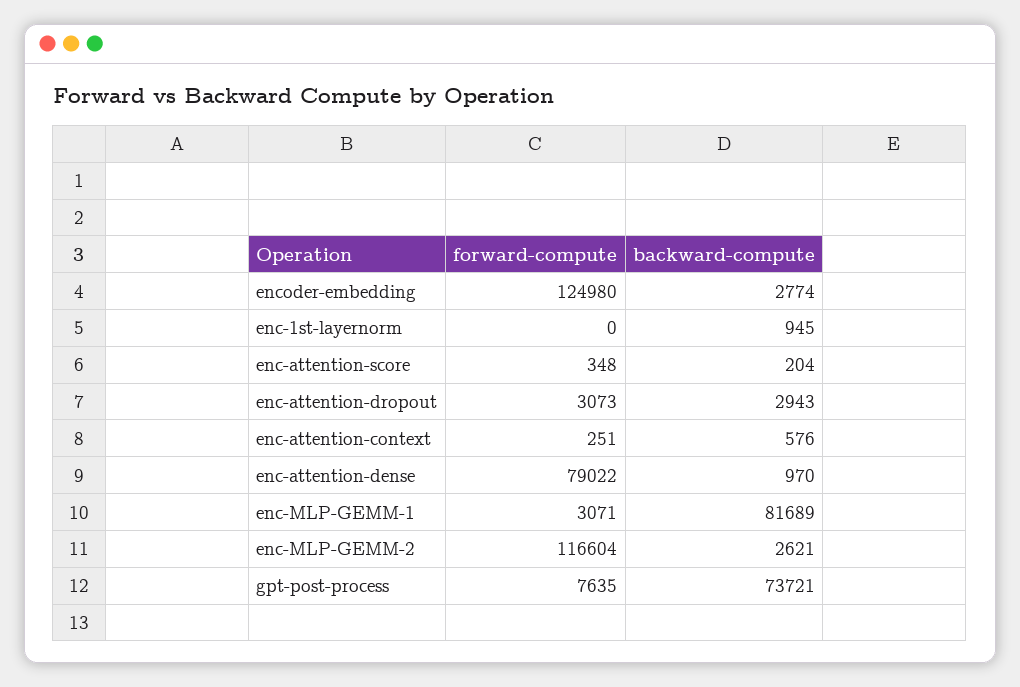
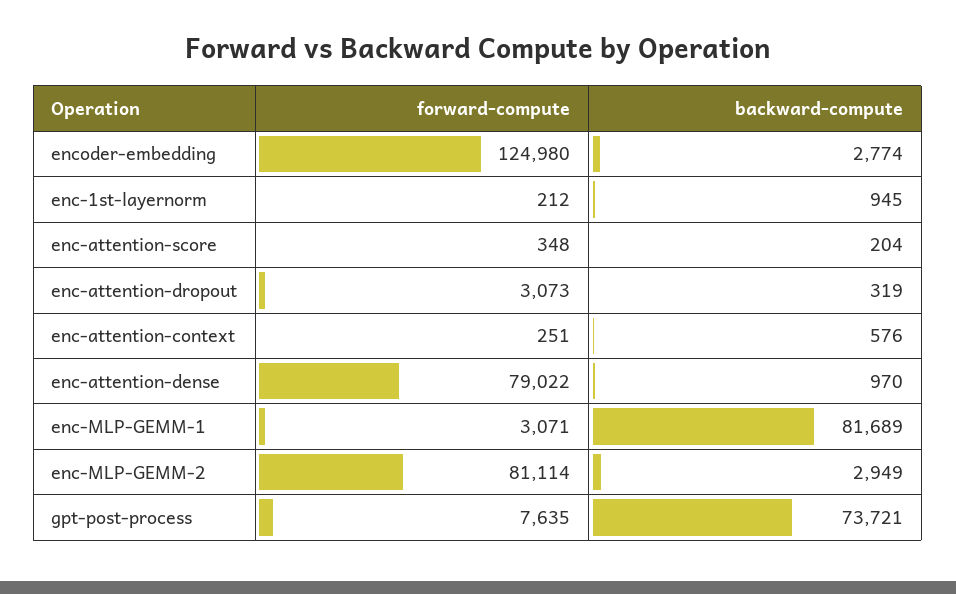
  {
    "forward-compute": {
      "encoder-embedding": 124980,
-     "enc-1st-layernorm": 0,
+     "enc-1st-layernorm": 212,
      "enc-attention-score": 348,
      "enc-attention-dropout": 3073,
      "enc-attention-context": 251,
      "enc-attention-dense": 79022,
      "enc-MLP-GEMM-1": 3071,
-     "enc-MLP-GEMM-2": 116604,
+     "enc-MLP-GEMM-2": 81114,
      "gpt-post-process": 7635
    },
    "backward-compute": {
      "encoder-embedding": 2774,
      "enc-1st-layernorm": 945,
      "enc-attention-score": 204,
-     "enc-attention-dropout": 2943,
+     "enc-attention-dropout": 319,
      "enc-attention-context": 576,
      "enc-attention-dense": 970,
      "enc-MLP-GEMM-1": 81689,
-     "enc-MLP-GEMM-2": 2621,
+     "enc-MLP-GEMM-2": 2949,
      "gpt-post-process": 73721
    }
  }

